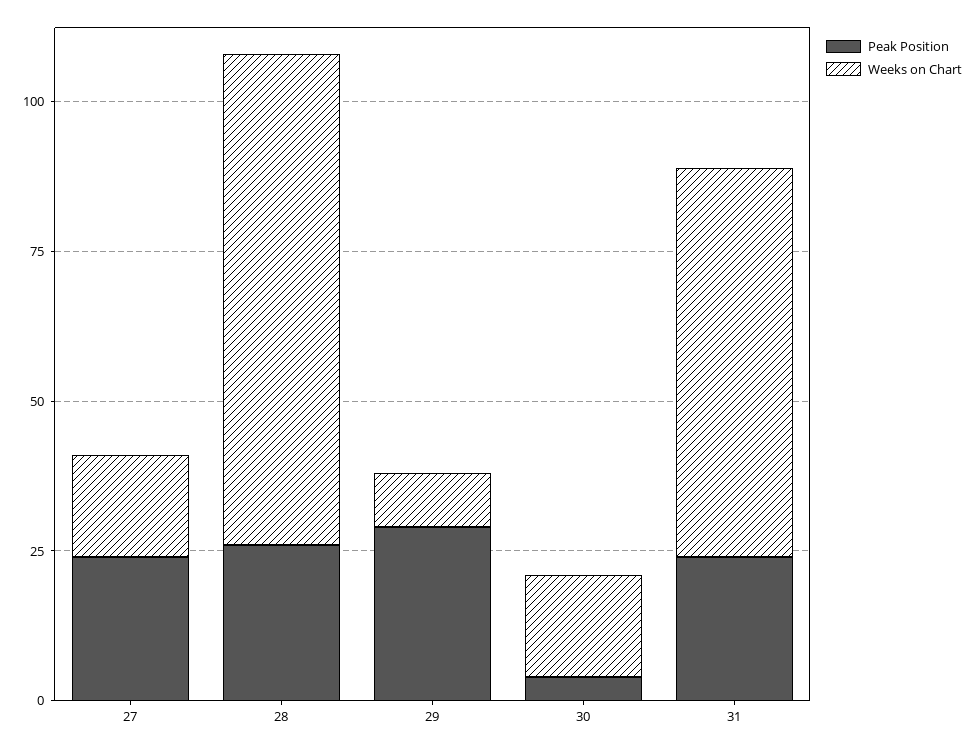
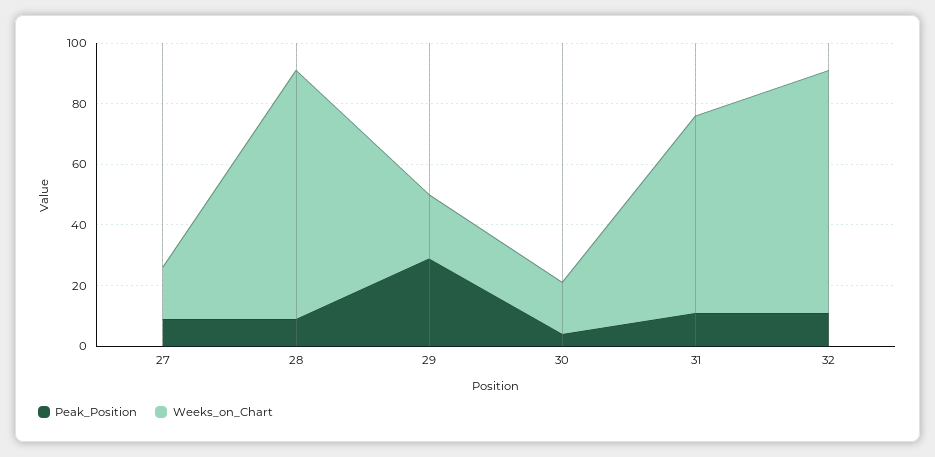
  {
    "Peak Position": {
-     "27": 25,
+     "27": 10,
-     "28": 25,
+     "28": 10,
      "29": 30,
      "30": 5,
-     "31": 25
+     "31": 10,
+     "32": 10
    },
    "Weeks on Chart": {
      "27": 15,
      "28": 80,
-     "29": 10,
+     "29": 20,
      "30": 15,
-     "31": 65
+     "31": 65,
+     "32": 80
    }
  }

